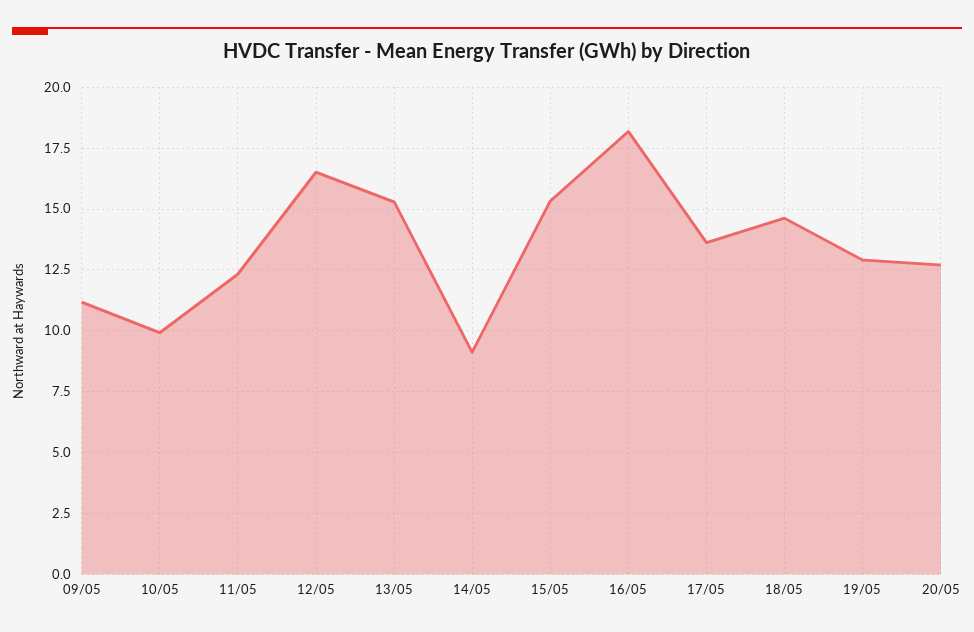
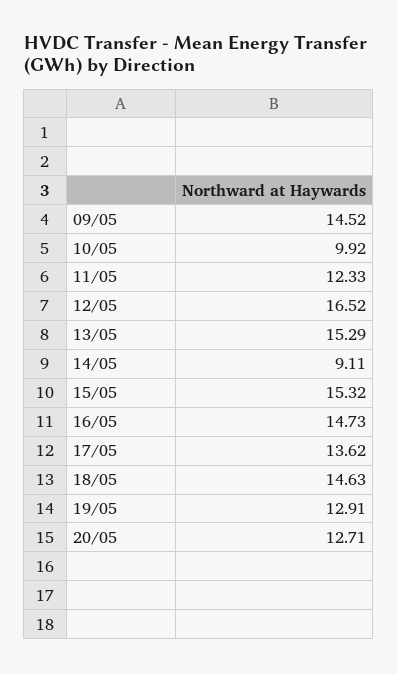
  {
-   "09/05": 11.25,
+   "09/05": 14.52,
    "10/05": 9.92,
    "11/05": 12.33,
    "12/05": 16.52,
    "13/05": 15.29,
    "14/05": 9.11,
    "15/05": 15.32,
-   "16/05": 18.25,
+   "16/05": 14.73,
    "17/05": 13.62,
    "18/05": 14.63,
    "19/05": 12.91,
    "20/05": 12.71
  }

